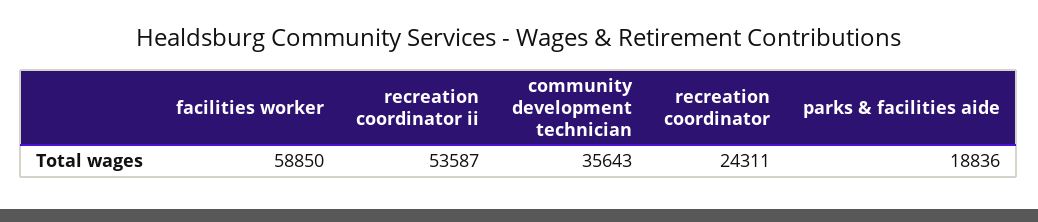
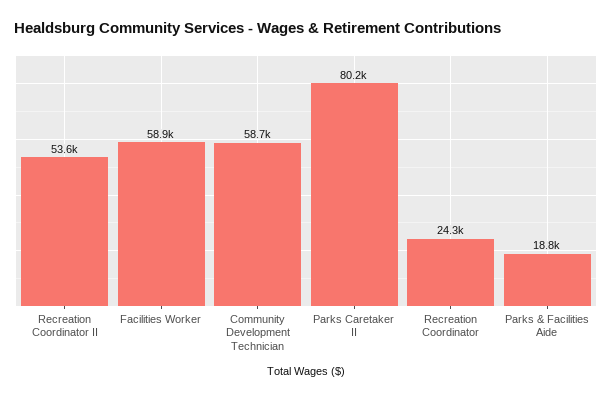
  {
    "facilities worker": 58850,
    "recreation coordinator ii": 53587,
-   "community development technician": 35643,
+   "community development technician": 58700,
    "recreation coordinator": 24311,
-   "parks & facilities aide": 18836
+   "parks & facilities aide": 18836,
+   "Parks Caretaker II": 80200
  }

